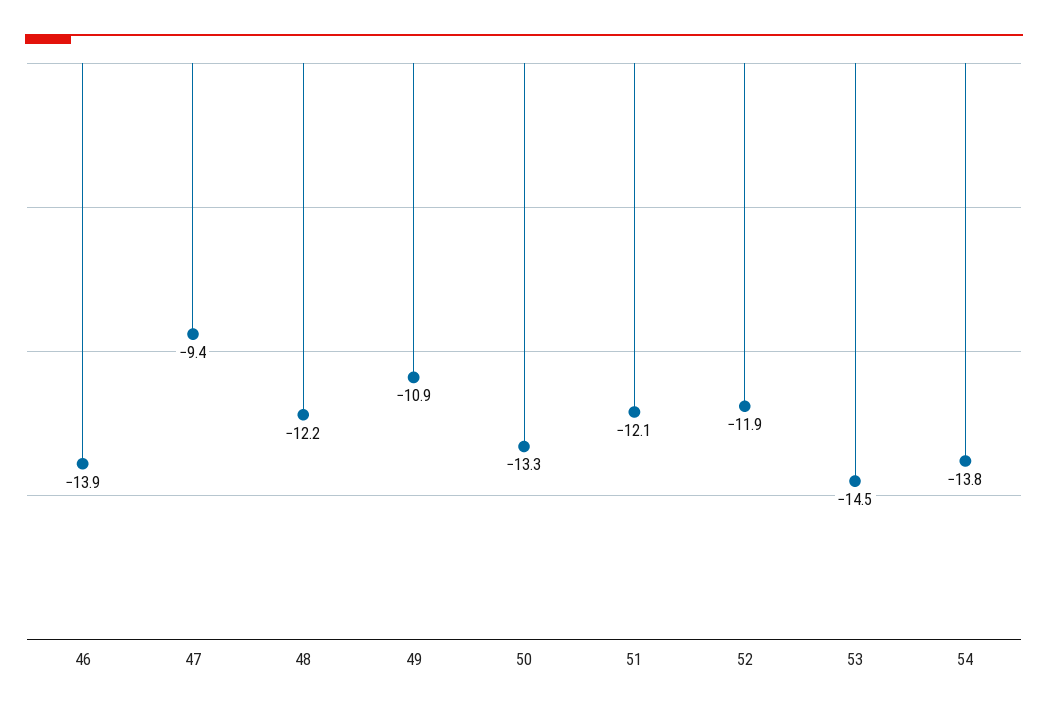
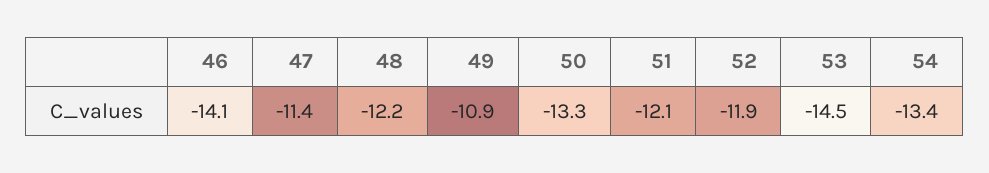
  {
-   "46": -13.9,
+   "46": -14.1,
-   "47": -9.4,
+   "47": -11.4,
    "48": -12.2,
    "49": -10.9,
    "50": -13.3,
    "51": -12.1,
    "52": -11.9,
    "53": -14.5,
-   "54": -13.8
+   "54": -13.4
  }

